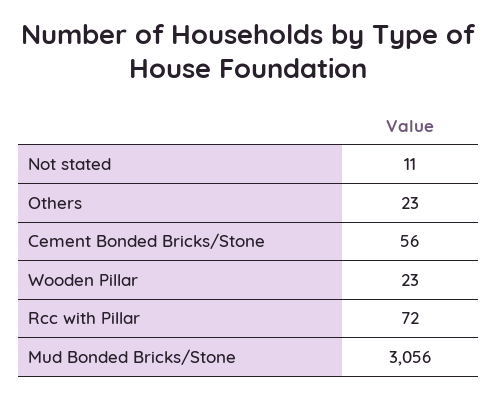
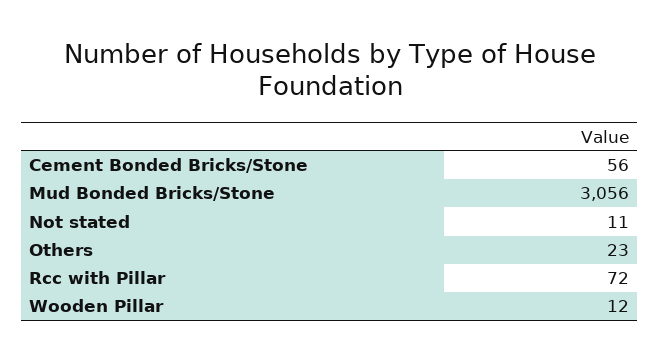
  {
    "Not stated": 11,
    "Others": 23,
    "Cement Bonded Bricks/Stone": 56,
-   "Wooden Pillar": 23,
+   "Wooden Pillar": 12,
    "Rcc with Pillar": 72,
    "Mud Bonded Bricks/Stone": 3056
  }

